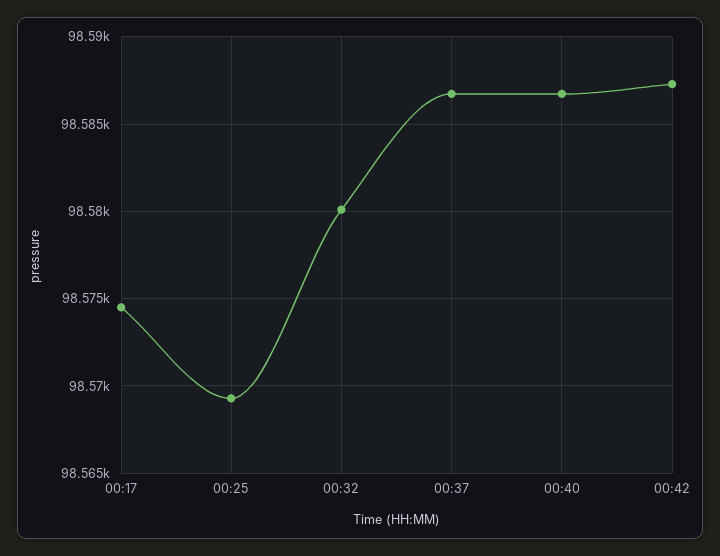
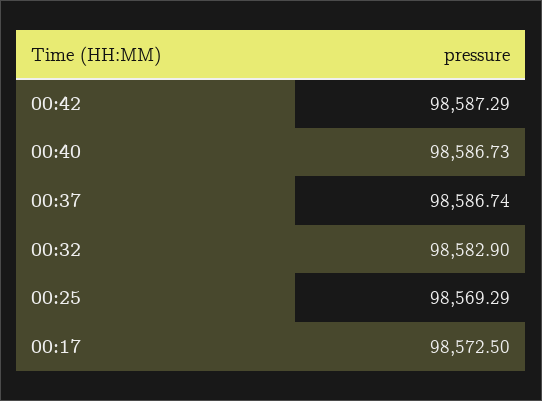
  {
-   "00:17": 98574.5,
+   "00:17": 98572.5,
    "00:25": 98569.29,
-   "00:32": 98580,
+   "00:32": 98582.9,
    "00:37": 98586.74,
    "00:40": 98586.73,
    "00:42": 98587.29
  }

